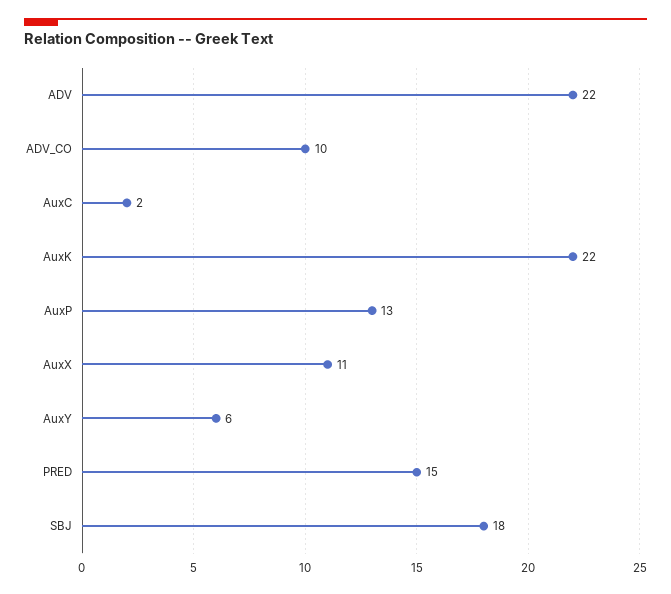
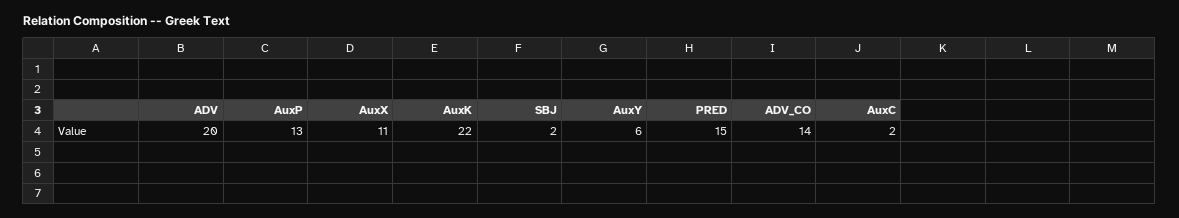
  {
-   "ADV": 22,
+   "ADV": 20,
-   "ADV_CO": 10,
+   "ADV_CO": 14,
    "AuxC": 2,
    "AuxK": 22,
    "AuxP": 13,
    "AuxX": 11,
    "AuxY": 6,
    "PRED": 15,
-   "SBJ": 18
+   "SBJ": 2
  }

